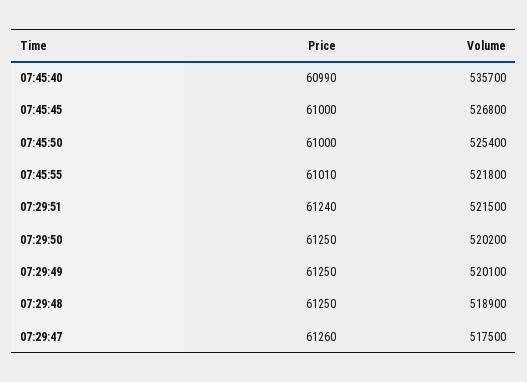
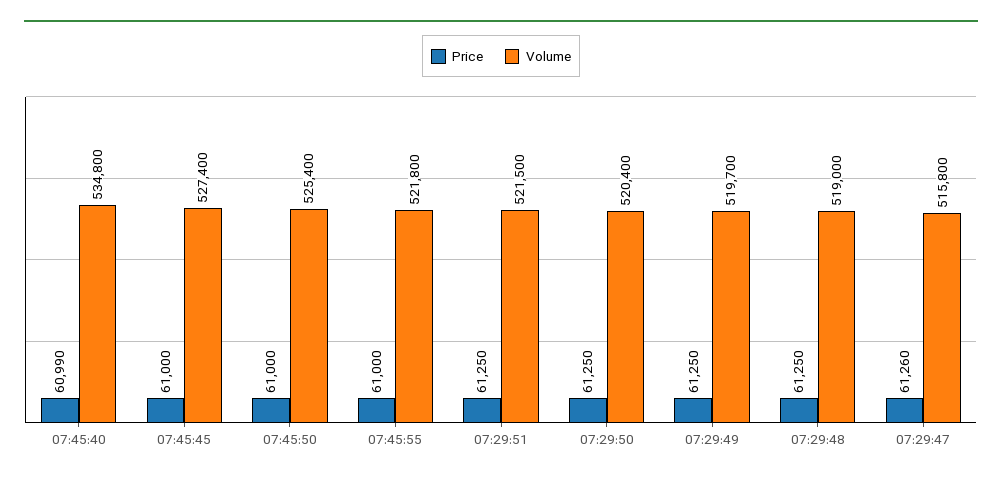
  {
    "Price": {
      "07:45:40": 60990,
      "07:45:45": 61000,
      "07:45:50": 61000,
-     "07:45:55": 61010,
+     "07:45:55": 61000,
-     "07:29:51": 61240,
+     "07:29:51": 61250,
      "07:29:50": 61250,
      "07:29:49": 61250,
      "07:29:48": 61250,
      "07:29:47": 61260
    },
    "Volume": {
-     "07:45:40": 535700,
+     "07:45:40": 534800,
-     "07:45:45": 526800,
+     "07:45:45": 527400,
      "07:45:50": 525400,
      "07:45:55": 521800,
      "07:29:51": 521500,
-     "07:29:50": 520200,
+     "07:29:50": 520400,
-     "07:29:49": 520100,
+     "07:29:49": 519700,
-     "07:29:48": 518900,
+     "07:29:48": 519000,
-     "07:29:47": 517500
+     "07:29:47": 515800
    }
  }

